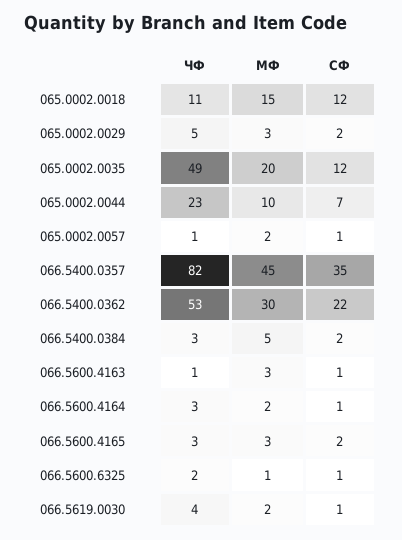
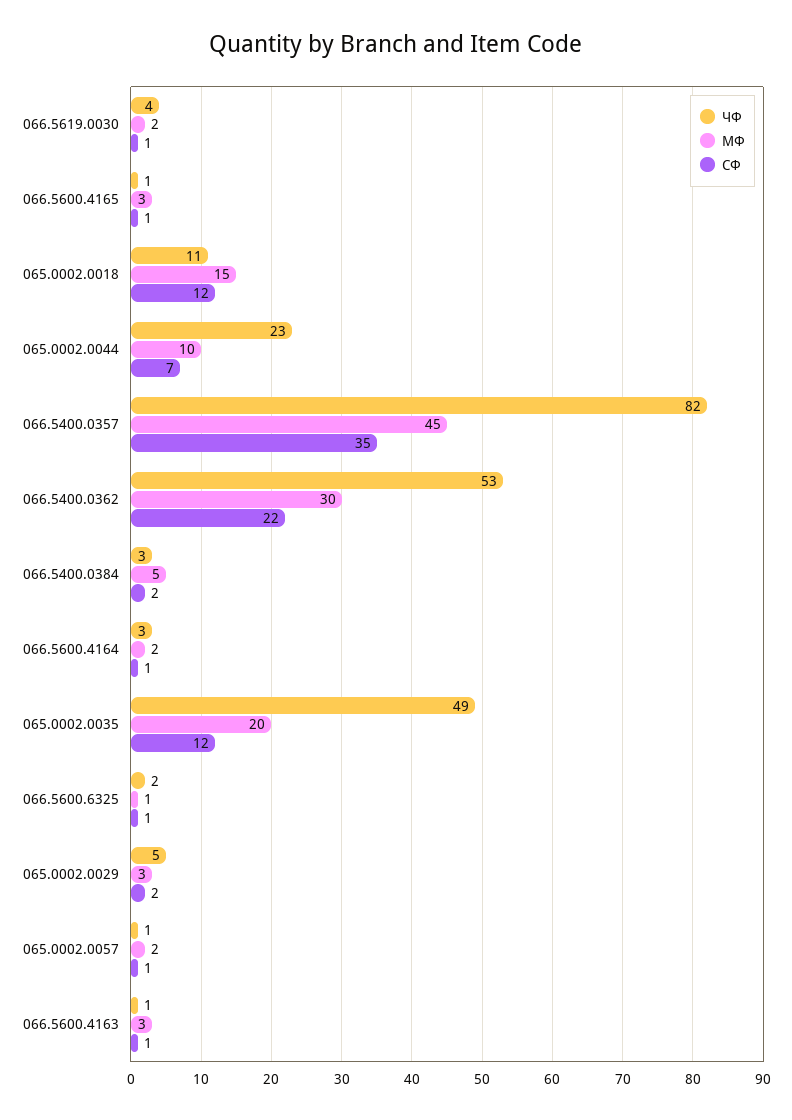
  {
    "ЧФ": {
      "065.0002.0018": 11,
      "065.0002.0029": 5,
      "065.0002.0035": 49,
      "065.0002.0044": 23,
      "065.0002.0057": 1,
      "066.5400.0357": 82,
      "066.5400.0362": 53,
      "066.5400.0384": 3,
      "066.5600.4163": 1,
      "066.5600.4164": 3,
-     "066.5600.4165": 3,
+     "066.5600.4165": 1,
      "066.5600.6325": 2,
      "066.5619.0030": 4
    },
    "МФ": {
      "065.0002.0018": 15,
      "065.0002.0029": 3,
      "065.0002.0035": 20,
      "065.0002.0044": 10,
      "065.0002.0057": 2,
      "066.5400.0357": 45,
      "066.5400.0362": 30,
      "066.5400.0384": 5,
      "066.5600.4163": 3,
      "066.5600.4164": 2,
      "066.5600.4165": 3,
      "066.5600.6325": 1,
      "066.5619.0030": 2
    },
    "СФ": {
      "065.0002.0018": 12,
      "065.0002.0029": 2,
      "065.0002.0035": 12,
      "065.0002.0044": 7,
      "065.0002.0057": 1,
      "066.5400.0357": 35,
      "066.5400.0362": 22,
      "066.5400.0384": 2,
      "066.5600.4163": 1,
      "066.5600.4164": 1,
-     "066.5600.4165": 2,
+     "066.5600.4165": 1,
      "066.5600.6325": 1,
      "066.5619.0030": 1
    }
  }

